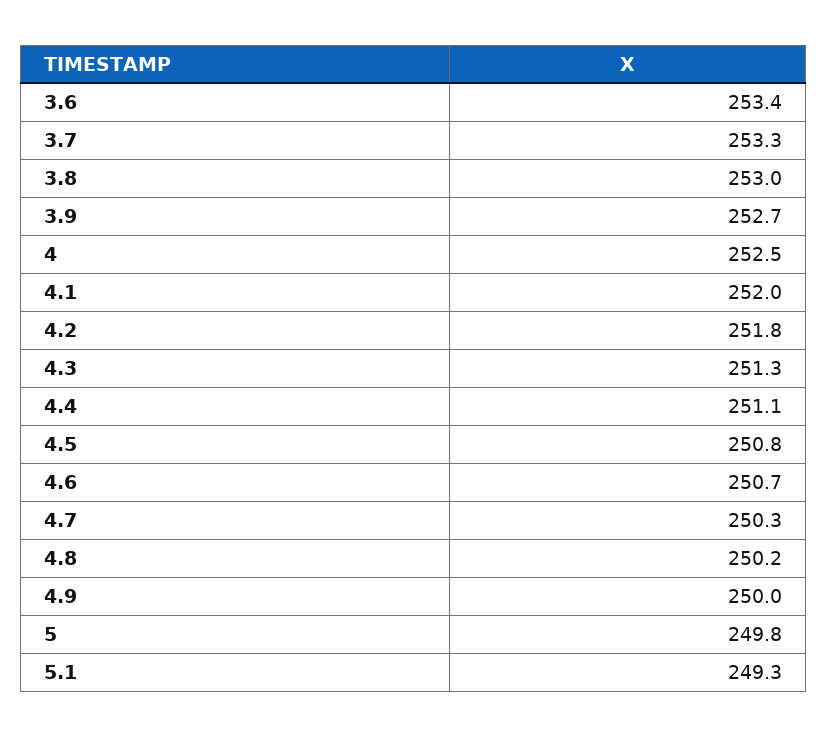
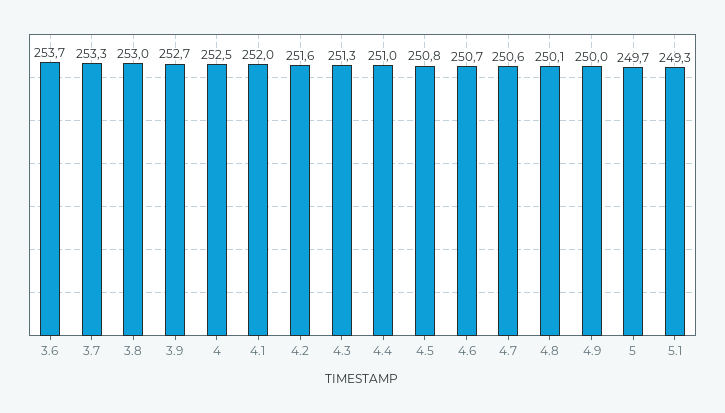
  {
-   "3.6": 253.4,
+   "3.6": 253.7,
    "3.7": 253.3,
    "3.8": 253,
    "3.9": 252.7,
    "4": 252.5,
    "4.1": 252,
-   "4.2": 251.8,
+   "4.2": 251.6,
    "4.3": 251.3,
-   "4.4": 251.1,
+   "4.4": 251,
    "4.5": 250.8,
    "4.6": 250.7,
-   "4.7": 250.3,
+   "4.7": 250.6,
-   "4.8": 250.2,
+   "4.8": 250.1,
    "4.9": 250,
-   "5": 249.8,
+   "5": 249.7,
    "5.1": 249.3
  }

